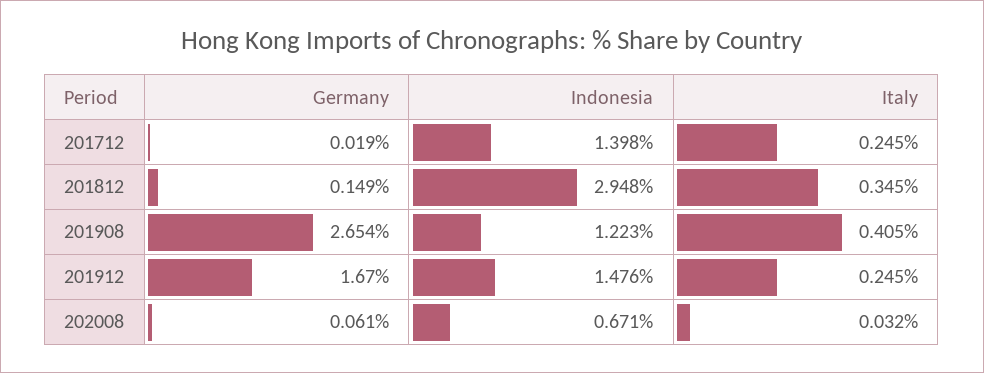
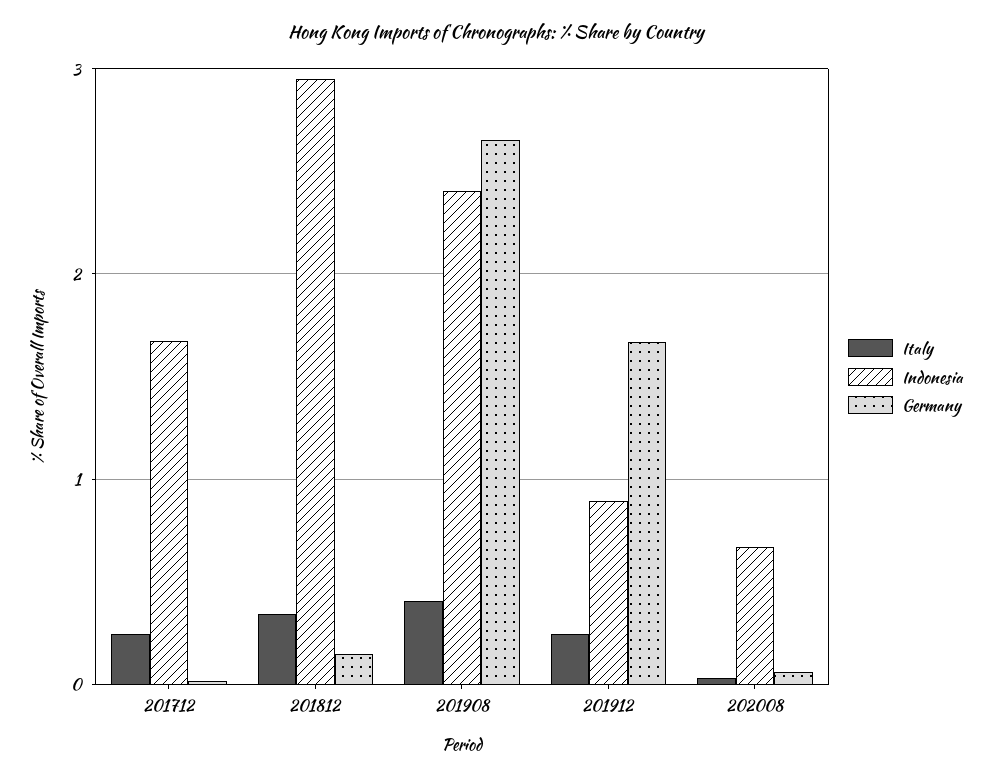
  {
    "Germany": {
      "201712": 0.019,
      "201812": 0.149,
      "201908": 2.654,
      "201912": 1.67,
      "202008": 0.061
    },
    "Indonesia": {
-     "201712": 1.398,
+     "201712": 1.7,
      "201812": 2.948,
-     "201908": 1.223,
+     "201908": 2.4,
-     "201912": 1.476,
+     "201912": 0.9,
      "202008": 0.671
    },
    "Italy": {
      "201712": 0.245,
      "201812": 0.345,
      "201908": 0.405,
      "201912": 0.245,
      "202008": 0.032
    }
  }

